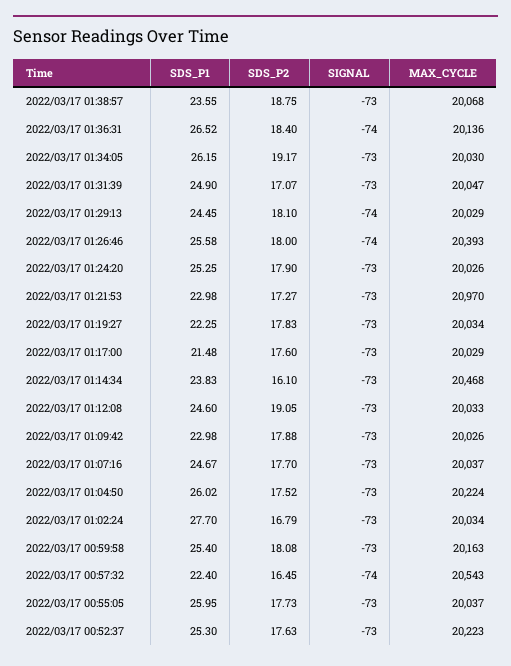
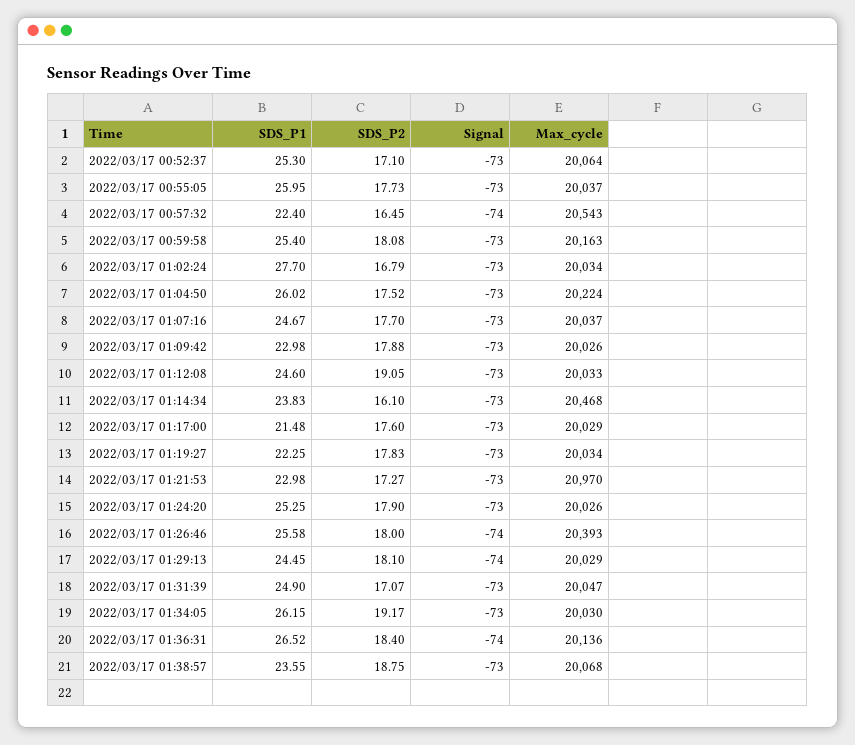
  {
    "SDS_P1": {
      "2022/03/17 01:38:57": 23.55,
      "2022/03/17 01:36:31": 26.52,
      "2022/03/17 01:34:05": 26.15,
      "2022/03/17 01:31:39": 24.9,
      "2022/03/17 01:29:13": 24.45,
      "2022/03/17 01:26:46": 25.58,
      "2022/03/17 01:24:20": 25.25,
      "2022/03/17 01:21:53": 22.98,
      "2022/03/17 01:19:27": 22.25,
      "2022/03/17 01:17:00": 21.48,
      "2022/03/17 01:14:34": 23.83,
      "2022/03/17 01:12:08": 24.6,
      "2022/03/17 01:09:42": 22.98,
      "2022/03/17 01:07:16": 24.67,
      "2022/03/17 01:04:50": 26.02,
      "2022/03/17 01:02:24": 27.7,
      "2022/03/17 00:59:58": 25.4,
      "2022/03/17 00:57:32": 22.4,
      "2022/03/17 00:55:05": 25.95,
      "2022/03/17 00:52:37": 25.3
    },
    "SDS_P2": {
      "2022/03/17 01:38:57": 18.75,
      "2022/03/17 01:36:31": 18.4,
      "2022/03/17 01:34:05": 19.17,
      "2022/03/17 01:31:39": 17.07,
      "2022/03/17 01:29:13": 18.1,
      "2022/03/17 01:26:46": 18,
      "2022/03/17 01:24:20": 17.9,
      "2022/03/17 01:21:53": 17.27,
      "2022/03/17 01:19:27": 17.83,
      "2022/03/17 01:17:00": 17.6,
      "2022/03/17 01:14:34": 16.1,
      "2022/03/17 01:12:08": 19.05,
      "2022/03/17 01:09:42": 17.88,
      "2022/03/17 01:07:16": 17.7,
      "2022/03/17 01:04:50": 17.52,
      "2022/03/17 01:02:24": 16.79,
      "2022/03/17 00:59:58": 18.08,
      "2022/03/17 00:57:32": 16.45,
      "2022/03/17 00:55:05": 17.73,
-     "2022/03/17 00:52:37": 17.63
+     "2022/03/17 00:52:37": 17.1
    },
    "SIGNAL": {
      "2022/03/17 01:38:57": -73,
      "2022/03/17 01:36:31": -74,
      "2022/03/17 01:34:05": -73,
      "2022/03/17 01:31:39": -73,
      "2022/03/17 01:29:13": -74,
      "2022/03/17 01:26:46": -74,
      "2022/03/17 01:24:20": -73,
      "2022/03/17 01:21:53": -73,
      "2022/03/17 01:19:27": -73,
      "2022/03/17 01:17:00": -73,
      "2022/03/17 01:14:34": -73,
      "2022/03/17 01:12:08": -73,
      "2022/03/17 01:09:42": -73,
      "2022/03/17 01:07:16": -73,
      "2022/03/17 01:04:50": -73,
      "2022/03/17 01:02:24": -73,
      "2022/03/17 00:59:58": -73,
      "2022/03/17 00:57:32": -74,
      "2022/03/17 00:55:05": -73,
      "2022/03/17 00:52:37": -73
    },
    "MAX_CYCLE": {
      "2022/03/17 01:38:57": 20068,
      "2022/03/17 01:36:31": 20136,
      "2022/03/17 01:34:05": 20030,
      "2022/03/17 01:31:39": 20047,
      "2022/03/17 01:29:13": 20029,
      "2022/03/17 01:26:46": 20393,
      "2022/03/17 01:24:20": 20026,
      "2022/03/17 01:21:53": 20970,
      "2022/03/17 01:19:27": 20034,
      "2022/03/17 01:17:00": 20029,
      "2022/03/17 01:14:34": 20468,
      "2022/03/17 01:12:08": 20033,
      "2022/03/17 01:09:42": 20026,
      "2022/03/17 01:07:16": 20037,
      "2022/03/17 01:04:50": 20224,
      "2022/03/17 01:02:24": 20034,
      "2022/03/17 00:59:58": 20163,
      "2022/03/17 00:57:32": 20543,
      "2022/03/17 00:55:05": 20037,
-     "2022/03/17 00:52:37": 20223
+     "2022/03/17 00:52:37": 20064
    }
  }

